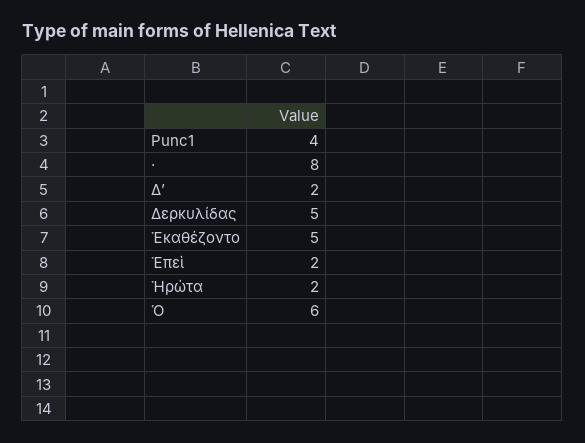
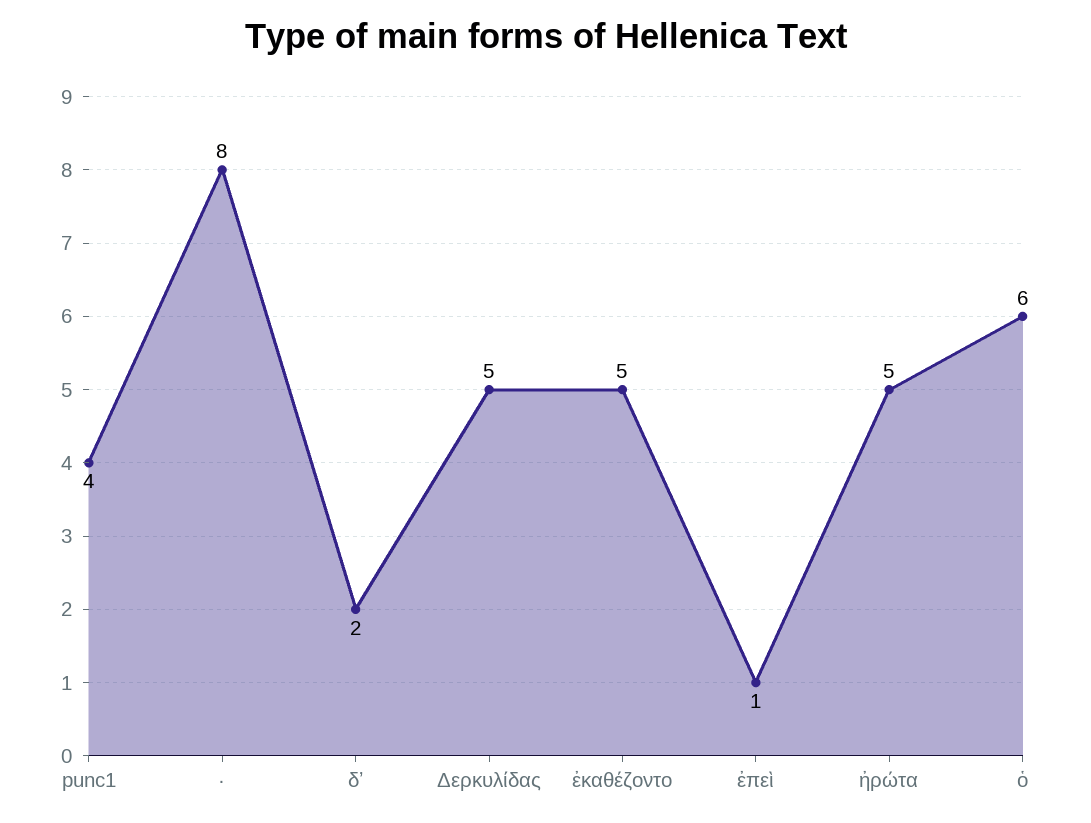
  {
    "Punc1": 4,
    "·": 8,
    "Δʼ": 2,
    "Δερκυλίδας": 5,
    "Ἐκαθέζοντο": 5,
-   "Ἐπεὶ": 2,
+   "Ἐπεὶ": 1,
-   "Ἠρώτα": 2,
+   "Ἠρώτα": 5,
    "Ὁ": 6
  }

